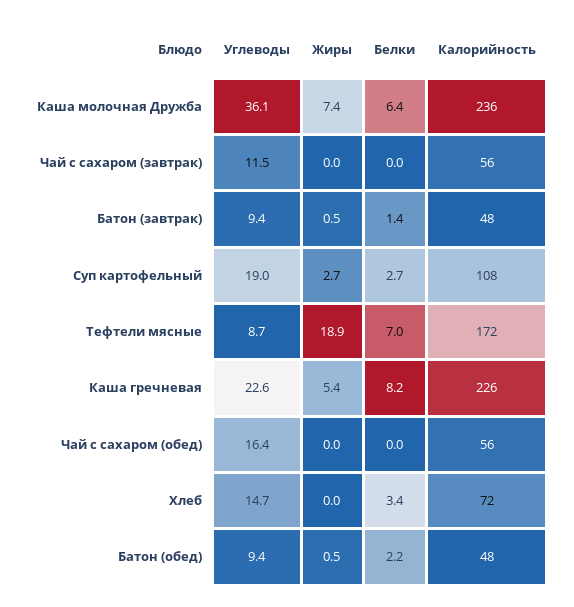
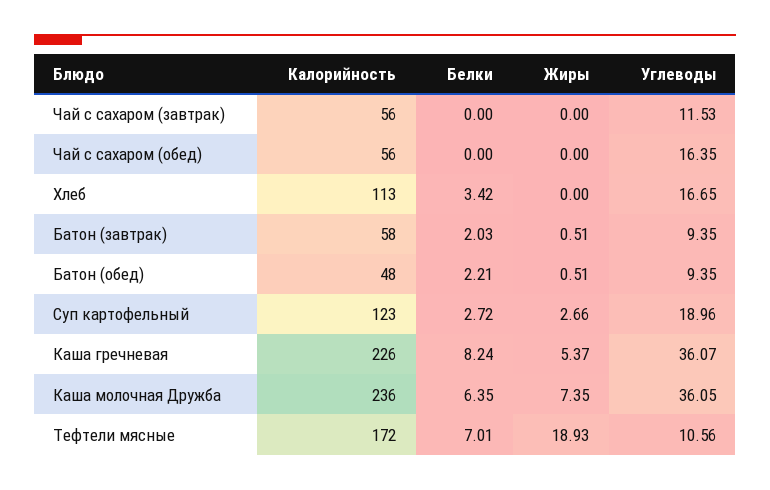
  {
    "Углеводы": {
      "Каша молочная Дружба": 36.05,
      "Чай с сахаром (завтрак)": 11.53,
      "Батон (завтрак)": 9.35,
      "Суп картофельный": 18.96,
-     "Тефтели мясные": 8.7,
+     "Тефтели мясные": 10.56,
-     "Каша гречневая": 22.6,
+     "Каша гречневая": 36.07,
      "Чай с сахаром (обед)": 16.35,
-     "Хлеб": 14.7,
+     "Хлеб": 16.65,
      "Батон (обед)": 9.35
    },
    "Жиры": {
      "Каша молочная Дружба": 7.35,
      "Чай с сахаром (завтрак)": 0,
      "Батон (завтрак)": 0.51,
      "Суп картофельный": 2.66,
      "Тефтели мясные": 18.93,
      "Каша гречневая": 5.37,
      "Чай с сахаром (обед)": 0,
      "Хлеб": 0,
      "Батон (обед)": 0.51
    },
    "Белки": {
      "Каша молочная Дружба": 6.35,
      "Чай с сахаром (завтрак)": 0,
-     "Батон (завтрак)": 1.4,
+     "Батон (завтрак)": 2.03,
      "Суп картофельный": 2.72,
      "Тефтели мясные": 7.01,
      "Каша гречневая": 8.24,
      "Чай с сахаром (обед)": 0,
      "Хлеб": 3.42,
      "Батон (обед)": 2.21
    },
    "Калорийность": {
      "Каша молочная Дружба": 236,
      "Чай с сахаром (завтрак)": 56,
-     "Батон (завтрак)": 48,
+     "Батон (завтрак)": 58,
-     "Суп картофельный": 108,
+     "Суп картофельный": 123,
      "Тефтели мясные": 172,
      "Каша гречневая": 226,
      "Чай с сахаром (обед)": 56,
-     "Хлеб": 72,
+     "Хлеб": 113,
      "Батон (обед)": 48
    }
  }

